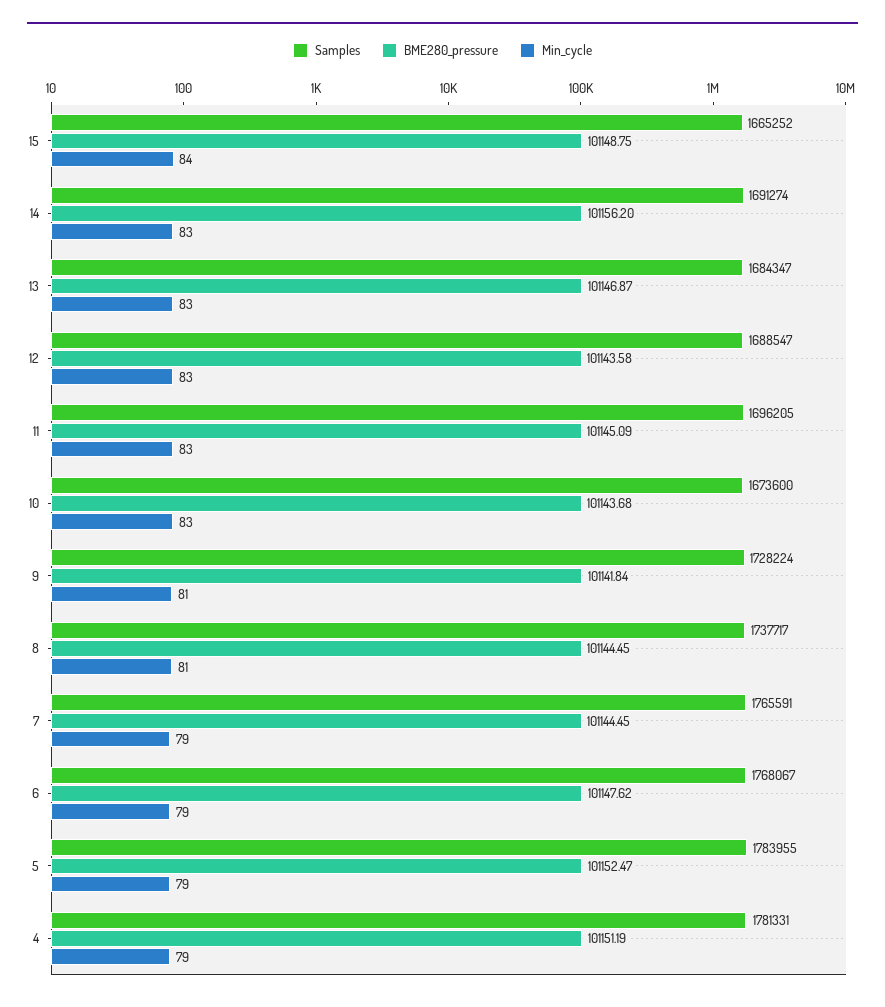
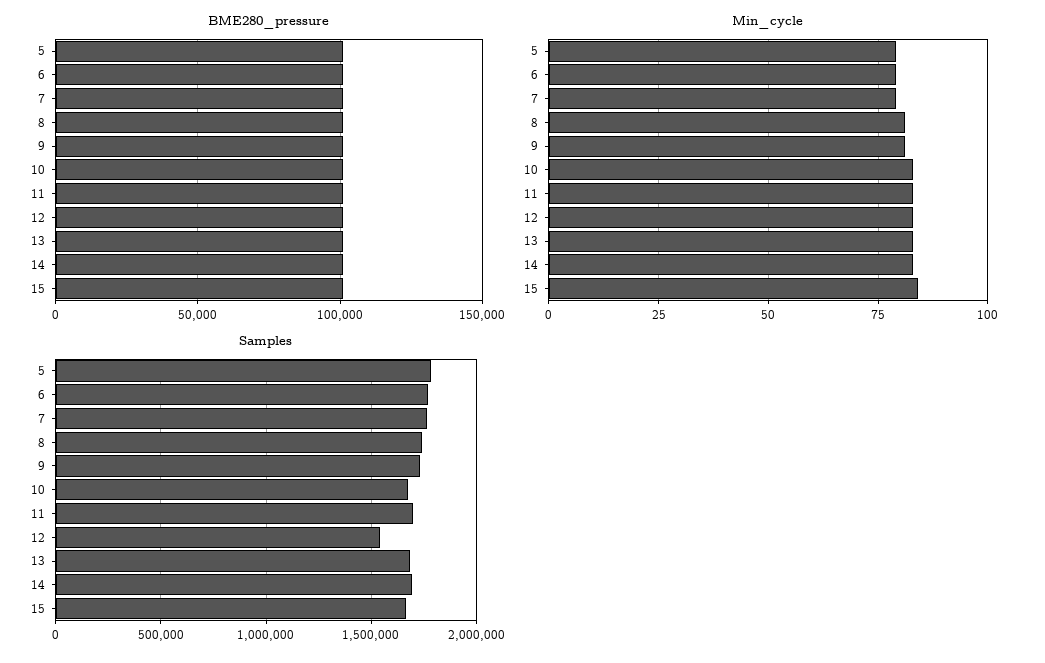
  {
    "Samples": {
      "15": 1665252,
      "14": 1691274,
      "13": 1684347,
-     "12": 1688547,
+     "12": 1550000,
      "11": 1696205,
      "10": 1673600,
      "9": 1728224,
      "8": 1737717,
      "7": 1765591,
      "6": 1768067,
-     "5": 1783955,
+     "5": 1783955
-     "4": 1781331
    },
    "BME280_pressure": {
      "15": 101148.75,
      "14": 101156.2,
      "13": 101146.87,
      "12": 101143.58,
      "11": 101145.09,
      "10": 101143.68,
      "9": 101141.84,
      "8": 101144.45,
      "7": 101144.45,
      "6": 101147.62,
-     "5": 101152.47,
+     "5": 101152.47
-     "4": 101151.19
    },
    "Min_cycle": {
      "15": 84,
      "14": 83,
      "13": 83,
      "12": 83,
      "11": 83,
      "10": 83,
      "9": 81,
      "8": 81,
      "7": 79,
      "6": 79,
-     "5": 79,
+     "5": 79
-     "4": 79
    }
  }

